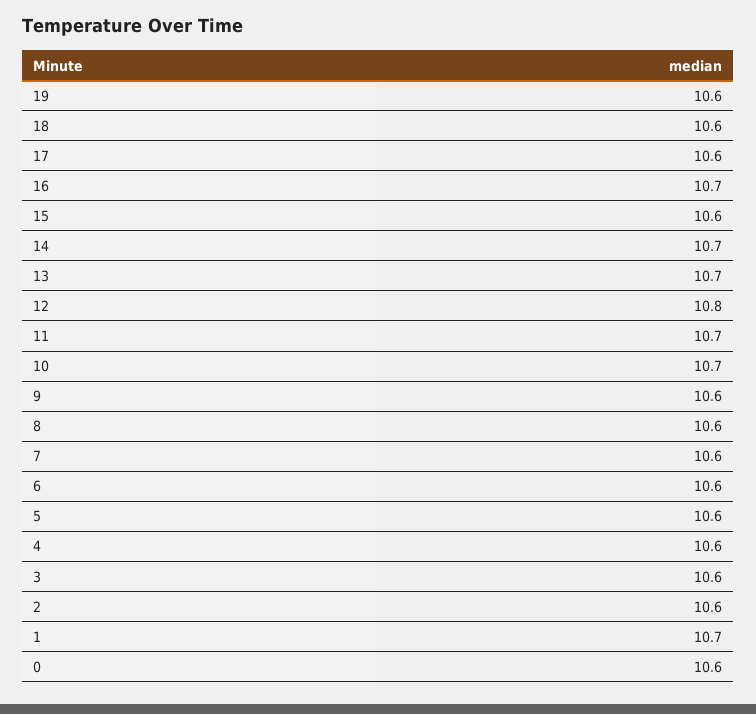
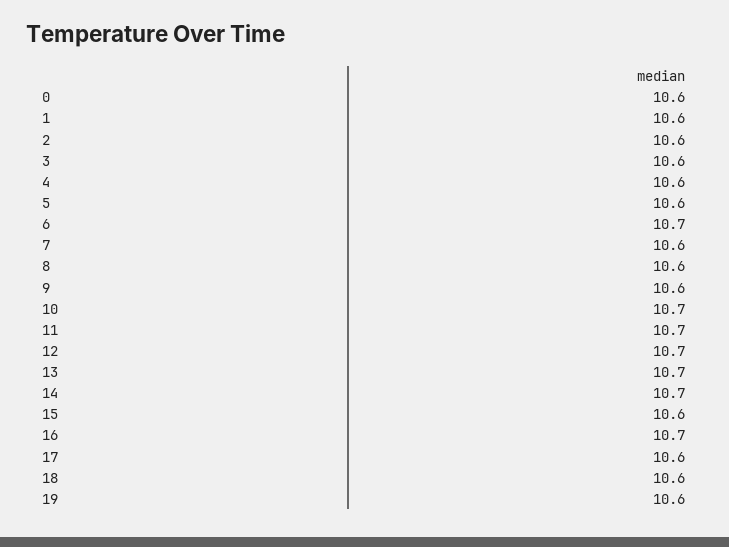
  {
    "19": 10.6,
    "18": 10.6,
    "17": 10.6,
    "16": 10.7,
    "15": 10.6,
    "14": 10.7,
    "13": 10.7,
-   "12": 10.8,
+   "12": 10.7,
    "11": 10.7,
    "10": 10.7,
    "9": 10.6,
    "8": 10.6,
    "7": 10.6,
-   "6": 10.6,
+   "6": 10.7,
    "5": 10.6,
    "4": 10.6,
    "3": 10.6,
    "2": 10.6,
-   "1": 10.7,
+   "1": 10.6,
    "0": 10.6
  }

